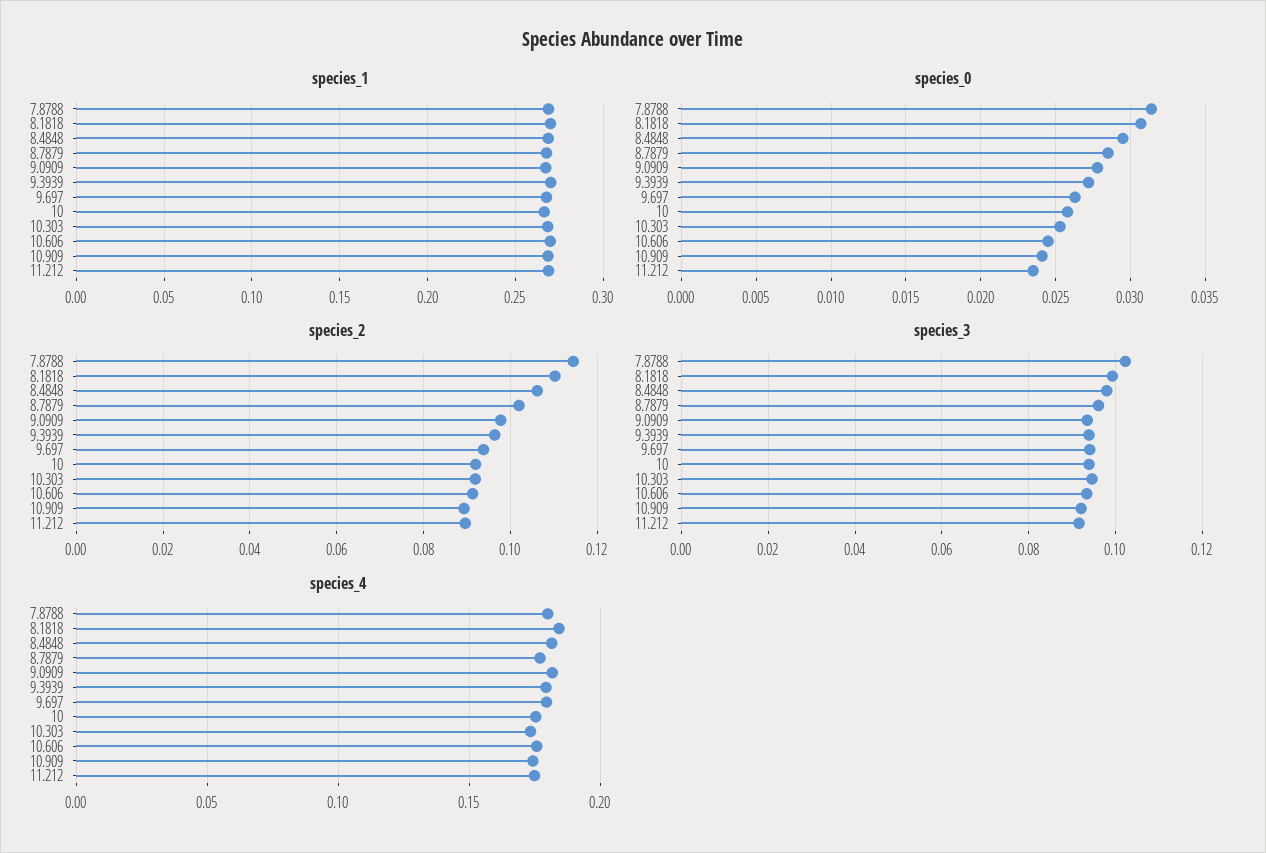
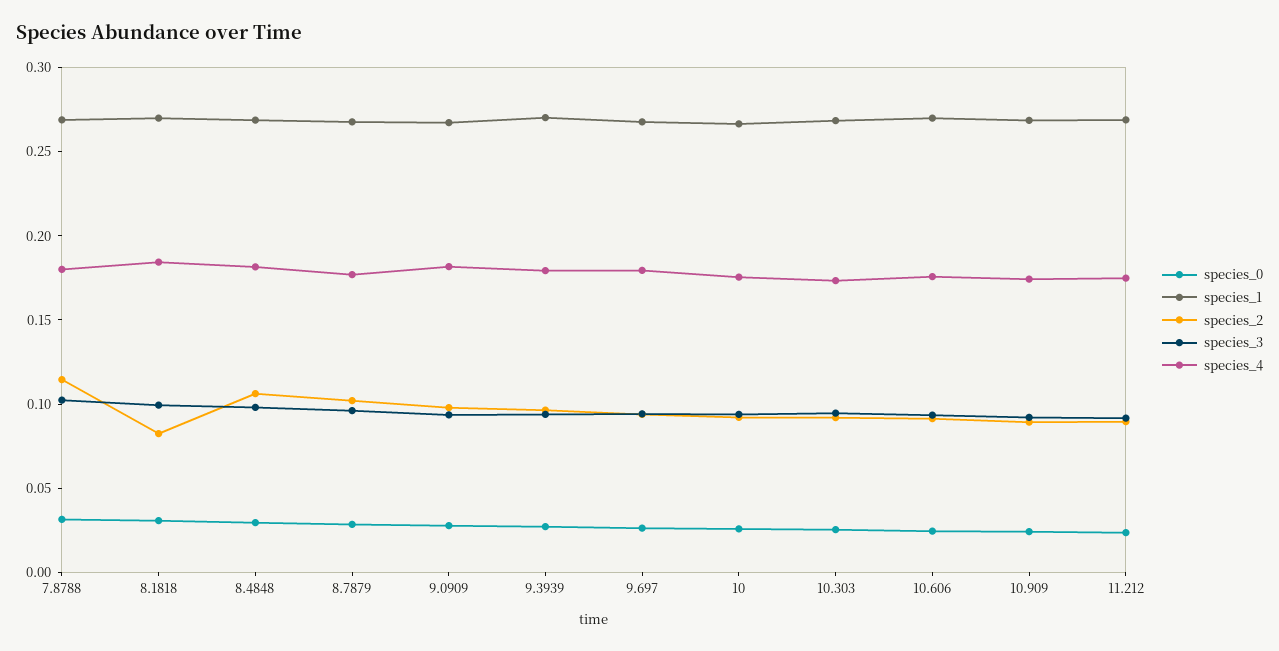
  {
    "species_1": {
      "7.8788": 0.27,
      "8.1818": 0.27,
      "8.4848": 0.27,
      "8.7879": 0.27,
      "9.0909": 0.265,
      "9.3939": 0.27,
      "9.697": 0.27,
      "10": 0.265,
      "10.303": 0.27,
      "10.606": 0.27,
      "10.909": 0.27,
      "11.212": 0.27
    },
    "species_0": {
      "7.8788": 0.0315,
      "8.1818": 0.0305,
      "8.4848": 0.0295,
      "8.7879": 0.0285,
      "9.0909": 0.028,
      "9.3939": 0.027,
      "9.697": 0.0265,
      "10": 0.026,
      "10.303": 0.0255,
      "10.606": 0.0245,
      "10.909": 0.024,
      "11.212": 0.0235
    },
    "species_2": {
      "7.8788": 0.114,
-     "8.1818": 0.11,
+     "8.1818": 0.08,
      "8.4848": 0.106,
      "8.7879": 0.102,
      "9.0909": 0.098,
      "9.3939": 0.096,
      "9.697": 0.094,
      "10": 0.092,
      "10.303": 0.092,
      "10.606": 0.092,
      "10.909": 0.09,
      "11.212": 0.09
    },
    "species_3": {
      "7.8788": 0.102,
      "8.1818": 0.1,
      "8.4848": 0.098,
      "8.7879": 0.096,
      "9.0909": 0.094,
      "9.3939": 0.094,
      "9.697": 0.094,
      "10": 0.094,
      "10.303": 0.094,
      "10.606": 0.094,
      "10.909": 0.092,
      "11.212": 0.092
    },
    "species_4": {
      "7.8788": 0.18,
      "8.1818": 0.185,
      "8.4848": 0.18,
      "8.7879": 0.175,
      "9.0909": 0.18,
      "9.3939": 0.18,
      "9.697": 0.18,
      "10": 0.175,
      "10.303": 0.175,
      "10.606": 0.175,
      "10.909": 0.175,
      "11.212": 0.175
    }
  }

